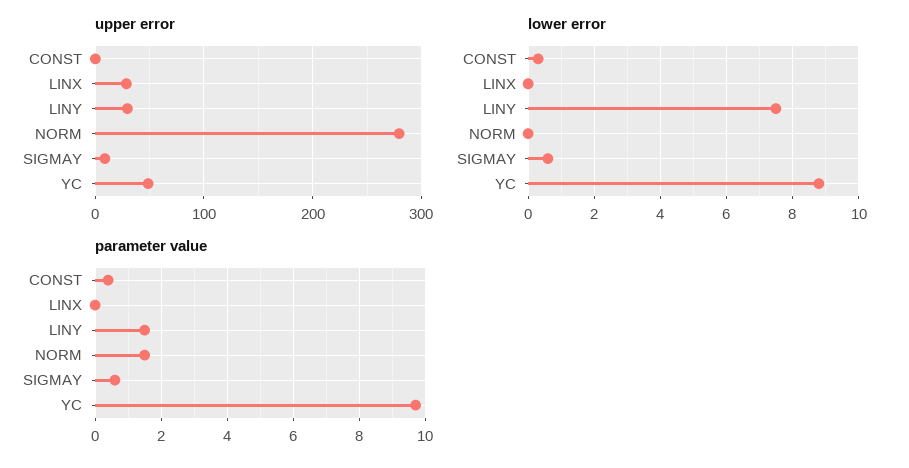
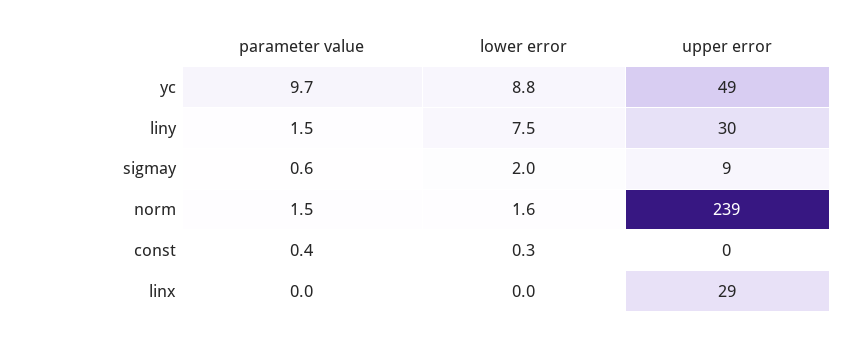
  {
    "upper error": {
      "CONST": 0,
      "LINX": 29,
      "LINY": 30,
-     "NORM": 280,
+     "NORM": 239,
      "SIGMAY": 9,
      "YC": 49
    },
    "lower error": {
      "CONST": 0.3,
      "LINX": 0,
      "LINY": 7.5,
-     "NORM": 0,
+     "NORM": 1.6,
-     "SIGMAY": 0.5,
+     "SIGMAY": 2,
      "YC": 8.8
    },
    "parameter value": {
      "CONST": 0.4,
      "LINX": 0,
      "LINY": 1.5,
      "NORM": 1.5,
      "SIGMAY": 0.6,
      "YC": 9.7
    }
  }

